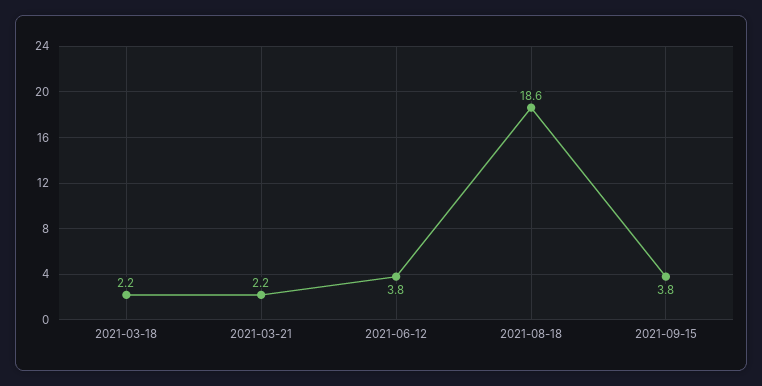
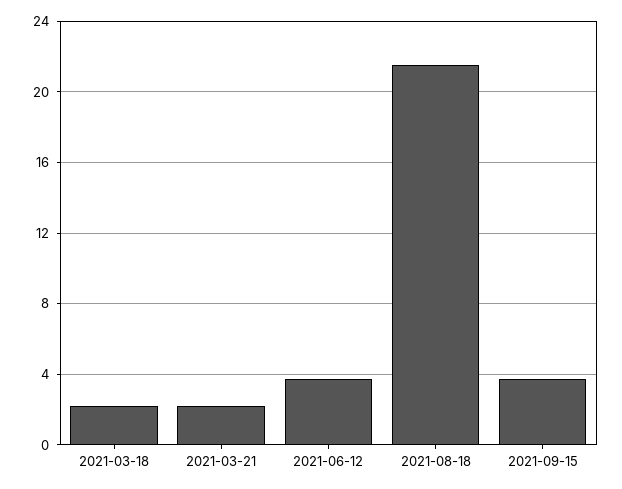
  {
    "2021-03-18": 2.2,
    "2021-03-21": 2.2,
    "2021-06-12": 3.8,
-   "2021-08-18": 18.6,
+   "2021-08-18": 21.5,
    "2021-09-15": 3.8
  }

